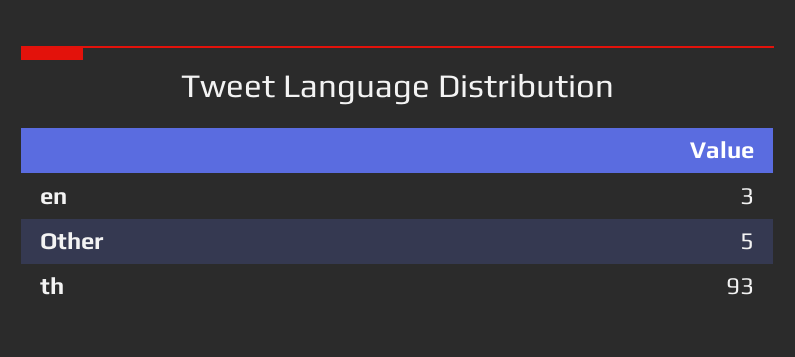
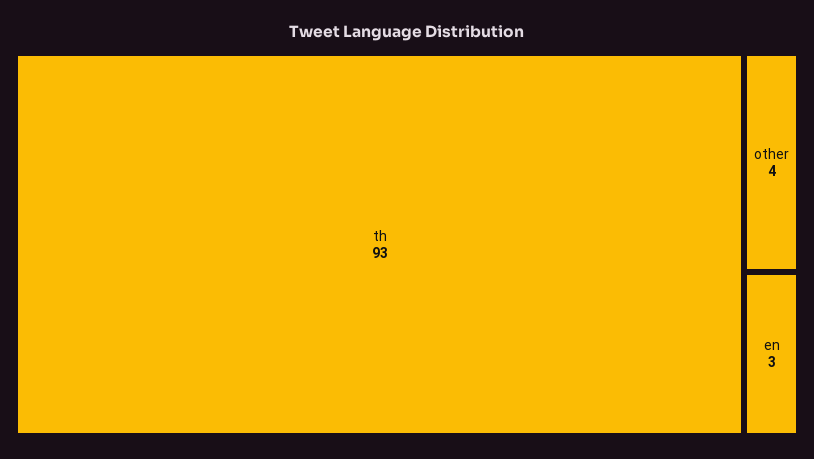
  {
    "en": 3,
-   "Other": 5,
+   "Other": 4,
    "th": 93
  }

